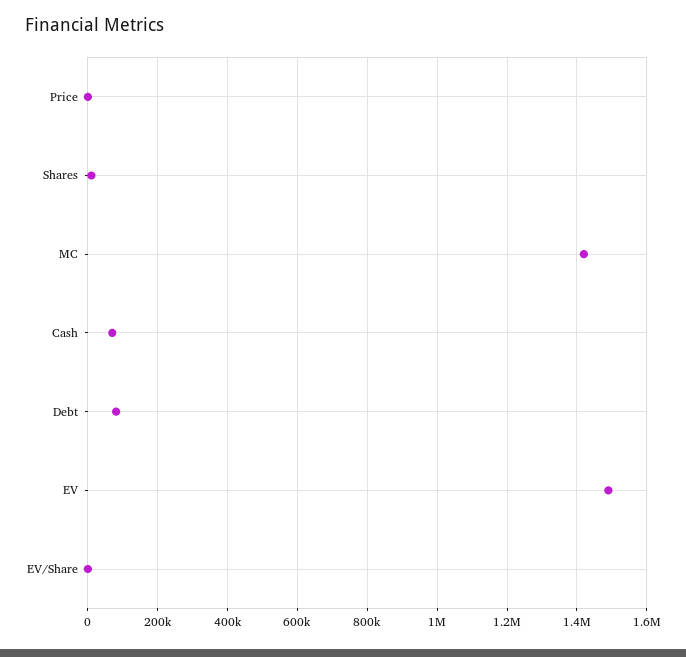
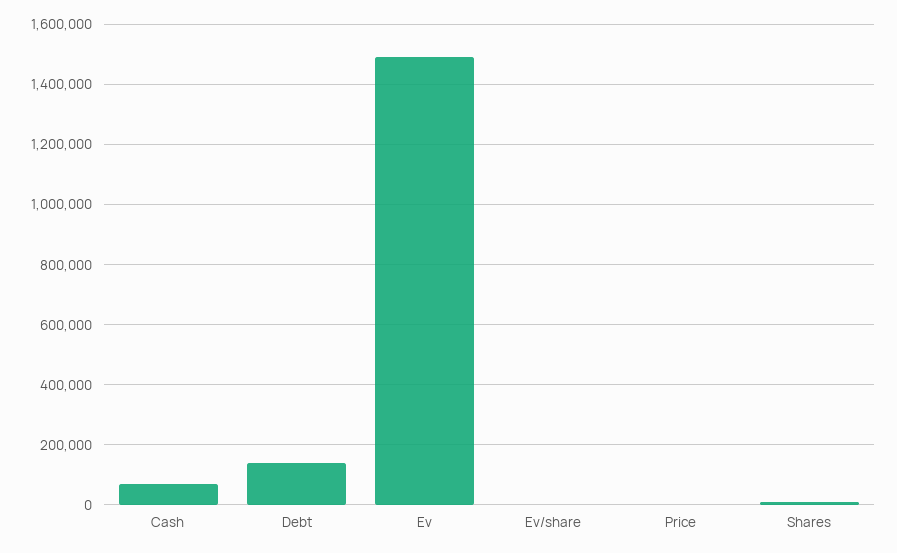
  {
    "Price": 0,
    "Shares": 20000,
-   "MC": 1420000,
    "Cash": 80000,
-   "Debt": 80000,
+   "Debt": 140000,
    "EV": 1500000,
    "EV/Share": 0
  }

